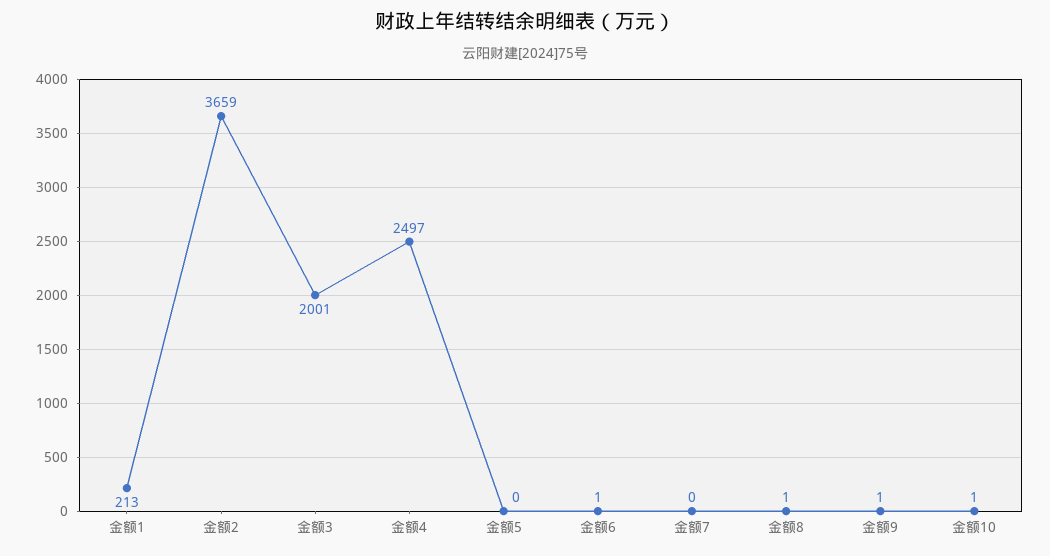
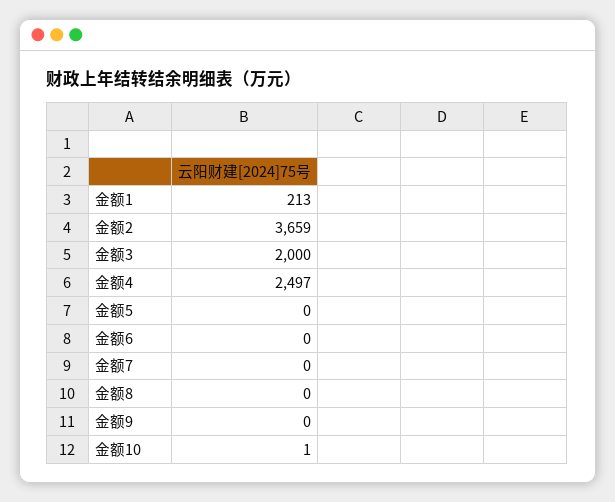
  {
    "金额1": 213,
    "金额2": 3659,
-   "金额3": 2001,
+   "金额3": 2000,
    "金额4": 2497,
    "金额5": 0,
-   "金额6": 1,
+   "金额6": 0,
    "金额7": 0,
-   "金额8": 1,
+   "金额8": 0,
-   "金额9": 1,
+   "金额9": 0,
    "金额10": 1
  }

